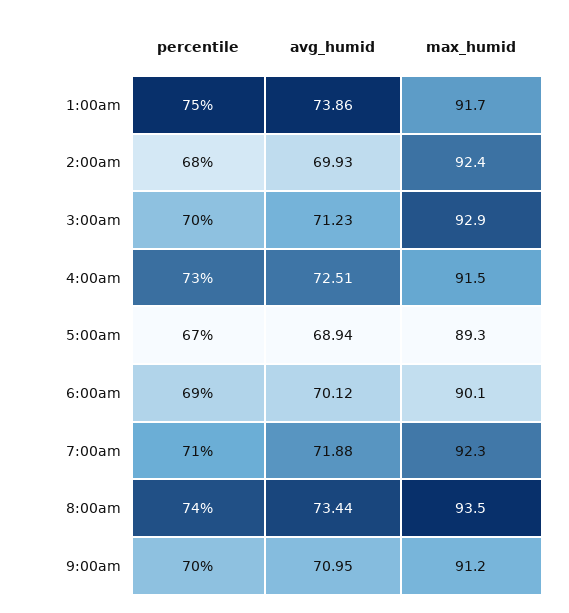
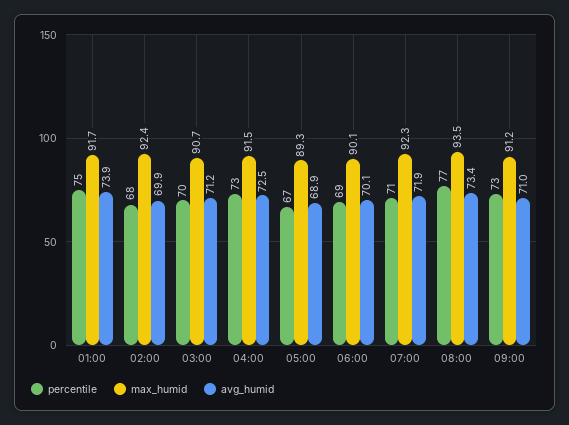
  {
    "percentile": {
      "1:00am": 75,
      "2:00am": 68,
      "3:00am": 70,
      "4:00am": 73,
      "5:00am": 67,
      "6:00am": 69,
      "7:00am": 71,
-     "8:00am": 74,
+     "8:00am": 77,
-     "9:00am": 70
+     "9:00am": 73
    },
    "avg_humid": {
      "1:00am": 73.86,
      "2:00am": 69.93,
      "3:00am": 71.23,
      "4:00am": 72.51,
      "5:00am": 68.94,
      "6:00am": 70.12,
      "7:00am": 71.88,
      "8:00am": 73.44,
      "9:00am": 70.95
    },
    "max_humid": {
      "1:00am": 91.7,
      "2:00am": 92.4,
-     "3:00am": 92.9,
+     "3:00am": 90.7,
      "4:00am": 91.5,
      "5:00am": 89.3,
      "6:00am": 90.1,
      "7:00am": 92.3,
      "8:00am": 93.5,
      "9:00am": 91.2
    }
  }

